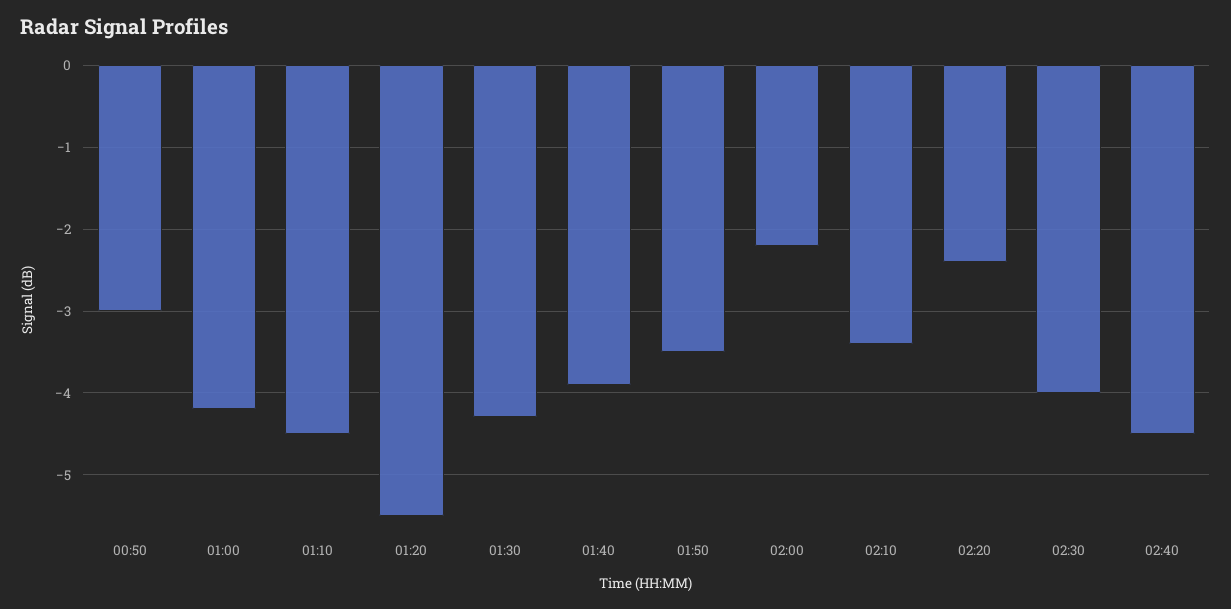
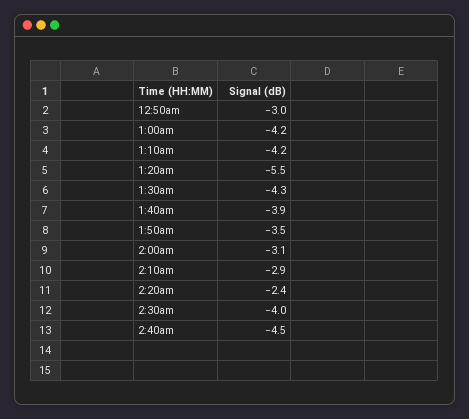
  {
    "00:50": -3,
    "01:00": -4.2,
-   "01:10": -4.5,
+   "01:10": -4.2,
    "01:20": -5.5,
    "01:30": -4.3,
    "01:40": -3.9,
    "01:50": -3.5,
-   "02:00": -2.2,
+   "02:00": -3.1,
-   "02:10": -3.4,
+   "02:10": -2.9,
    "02:20": -2.4,
    "02:30": -4,
    "02:40": -4.5
  }

